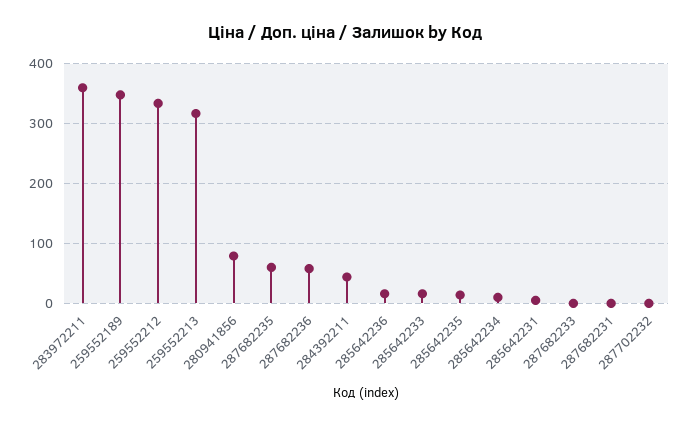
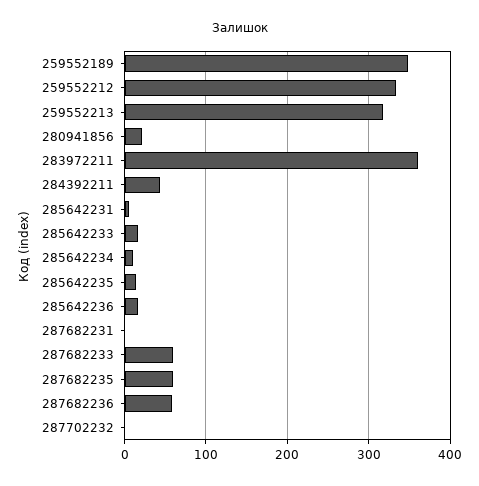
  {
    "283972211": 360,
    "259552189": 350,
    "259552212": 330,
    "259552213": 320,
-   "280941856": 80,
+   "280941856": 20,
    "287682235": 60,
    "287682236": 60,
    "284392211": 40,
    "285642236": 20,
    "285642233": 20,
    "285642235": 10,
    "285642234": 10,
    "285642231": 10,
-   "287682233": 0,
+   "287682233": 60,
    "287682231": 0,
    "287702232": 0
  }

